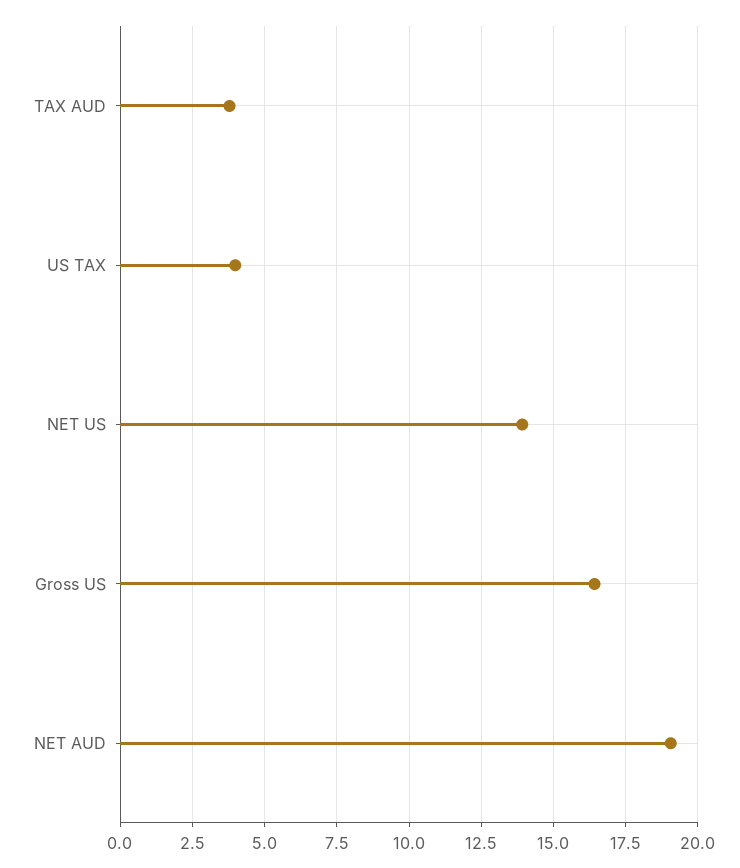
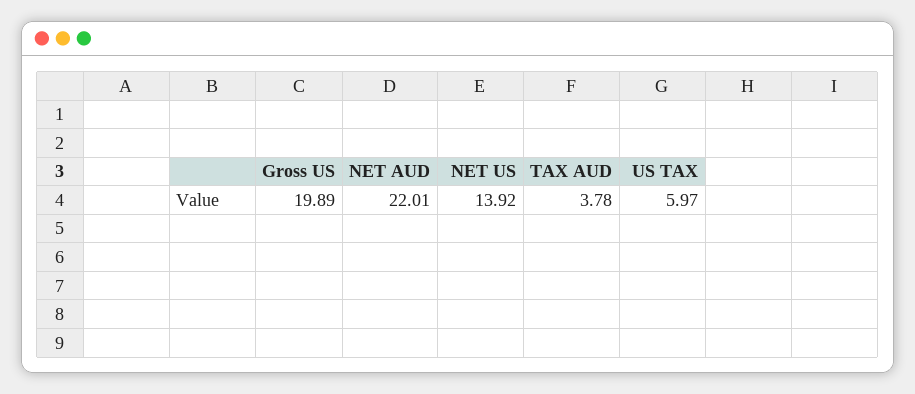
  {
    "TAX AUD": 3.78,
-   "US TAX": 4,
+   "US TAX": 5.97,
    "NET US": 13.92,
-   "Gross US": 16.5,
+   "Gross US": 19.89,
-   "NET AUD": 19
+   "NET AUD": 22.01
  }

